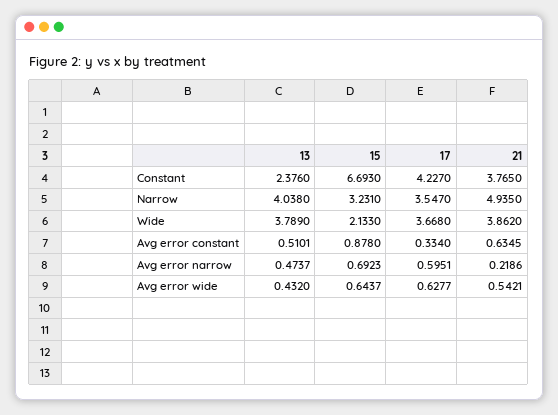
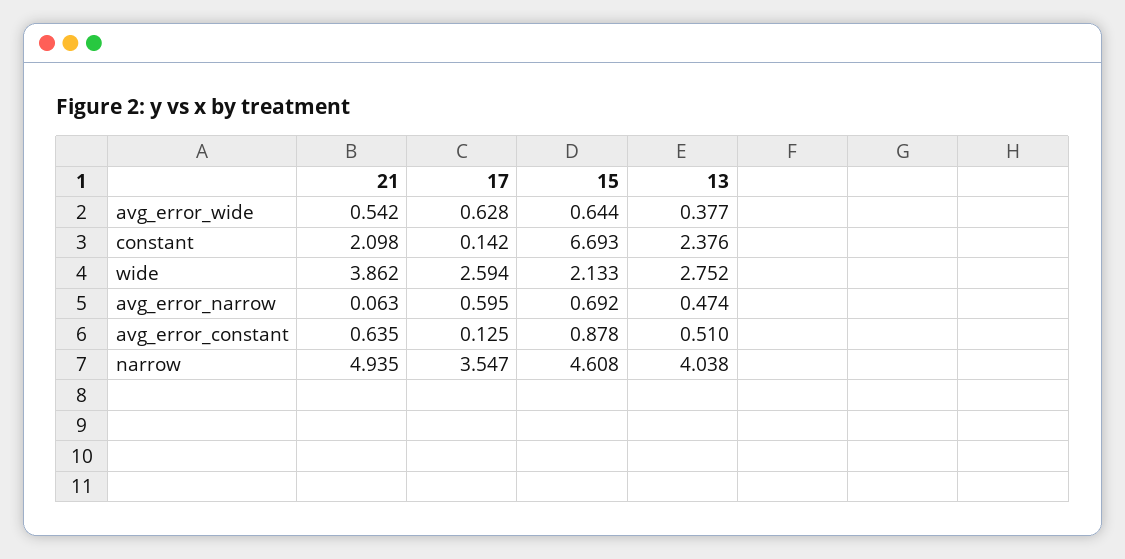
  {
    "13": {
      "Constant": 2.376,
      "Narrow": 4.038,
-     "Wide": 3.789,
+     "Wide": 2.752,
      "Avg error constant": 0.5101,
      "Avg error narrow": 0.4737,
-     "Avg error wide": 0.432
+     "Avg error wide": 0.377
    },
    "15": {
      "Constant": 6.693,
-     "Narrow": 3.231,
+     "Narrow": 4.608,
      "Wide": 2.133,
      "Avg error constant": 0.878,
      "Avg error narrow": 0.6923,
      "Avg error wide": 0.6437
    },
    "17": {
-     "Constant": 4.227,
+     "Constant": 0.142,
      "Narrow": 3.547,
-     "Wide": 3.668,
+     "Wide": 2.594,
-     "Avg error constant": 0.334,
+     "Avg error constant": 0.125,
      "Avg error narrow": 0.5951,
      "Avg error wide": 0.6277
    },
    "21": {
-     "Constant": 3.765,
+     "Constant": 2.098,
      "Narrow": 4.935,
      "Wide": 3.862,
      "Avg error constant": 0.6345,
-     "Avg error narrow": 0.2186,
+     "Avg error narrow": 0.063,
      "Avg error wide": 0.5421
    }
  }

